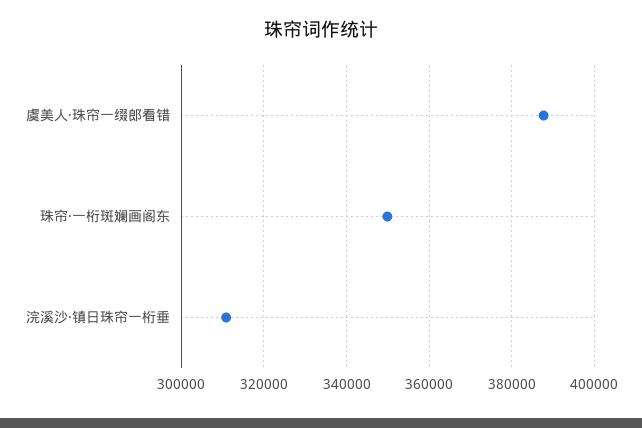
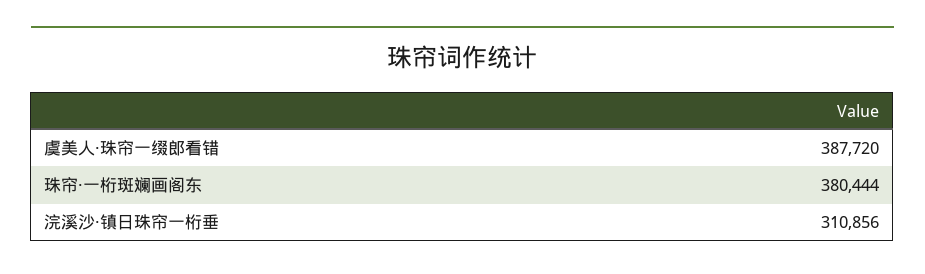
  {
    "虞美人·珠帘一缀郎看错": 387720,
-   "珠帘·一桁斑斓画阁东": 350000,
+   "珠帘·一桁斑斓画阁东": 380444,
    "浣溪沙·镇日珠帘一桁垂": 310856
  }

